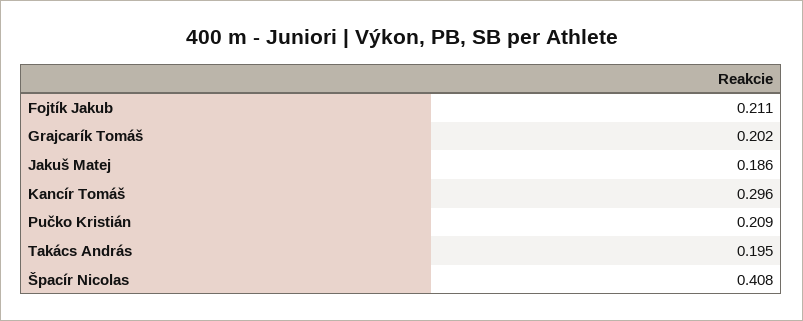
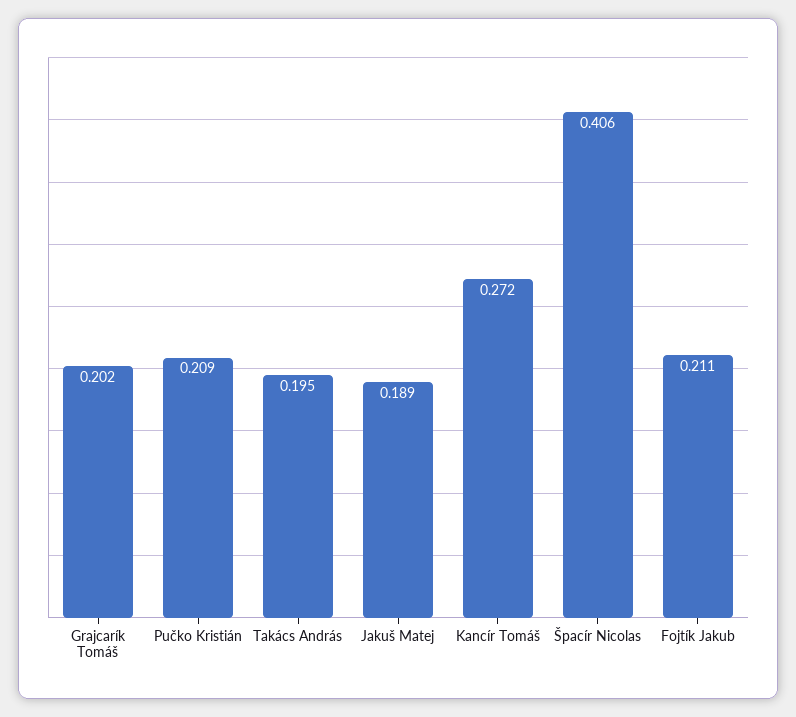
  {
    "Fojtík Jakub": 0.211,
    "Grajcarík Tomáš": 0.202,
-   "Jakuš Matej": 0.186,
+   "Jakuš Matej": 0.189,
-   "Kancír Tomáš": 0.296,
+   "Kancír Tomáš": 0.272,
    "Pučko Kristián": 0.209,
    "Takács András": 0.195,
-   "Špacír Nicolas": 0.408
+   "Špacír Nicolas": 0.406
  }

